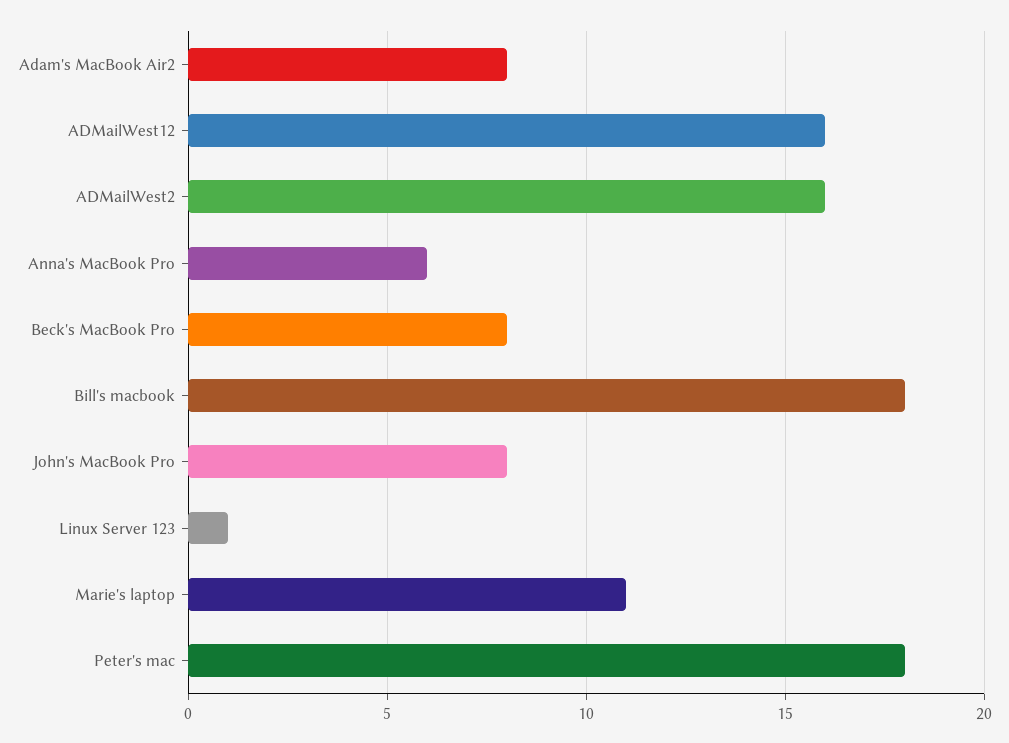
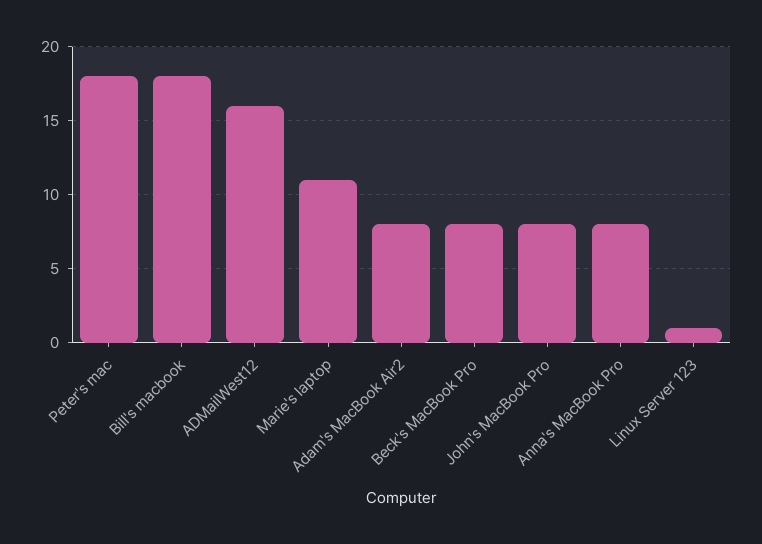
  {
    "Adam's MacBook Air2": 8,
    "ADMailWest12": 16,
-   "ADMailWest2": 16,
-   "Anna's MacBook Pro": 6,
+   "Anna's MacBook Pro": 8,
    "Beck's MacBook Pro": 8,
    "Bill's macbook": 18,
    "John's MacBook Pro": 8,
    "Linux Server 123": 1,
    "Marie's laptop": 11,
    "Peter's mac": 18
  }

